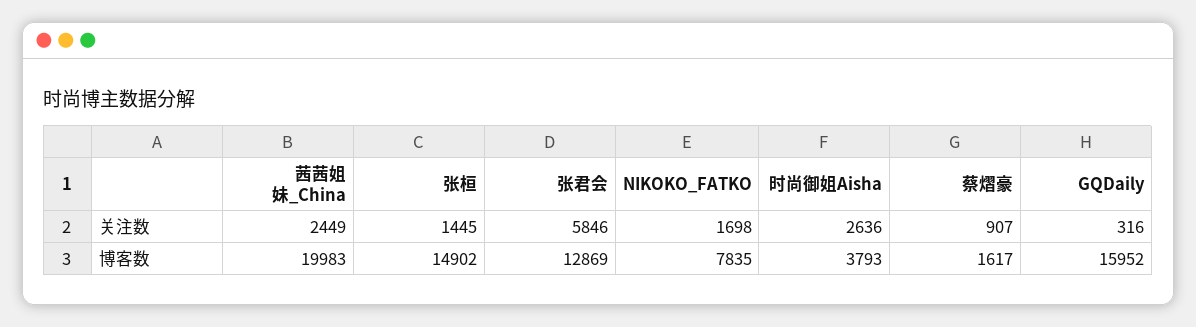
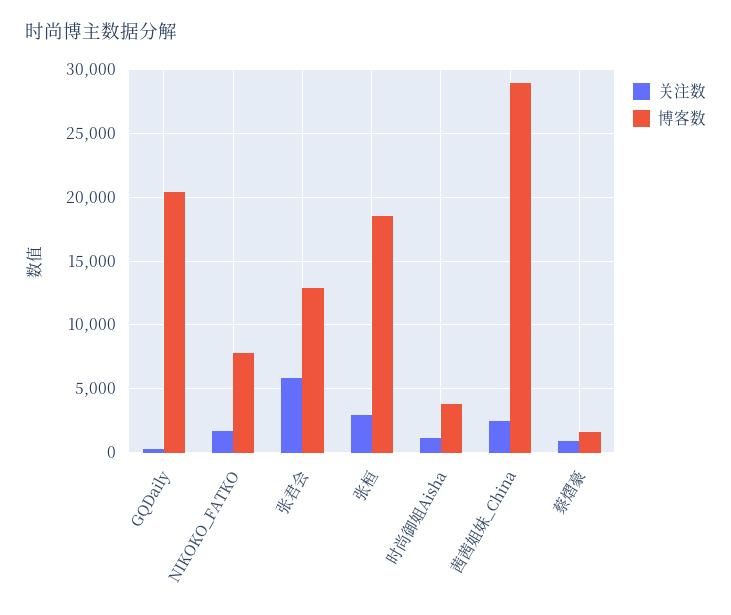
  {
    "关注数": {
      "茜茜姐妹_China": 2449,
-     "张桓": 1445,
+     "张桓": 3000,
      "张君会": 5846,
      "NIKOKO_FATKO": 1698,
-     "时尚御姐Aisha": 2636,
+     "时尚御姐Aisha": 1000,
      "蔡熠豪": 907,
      "GQDaily": 316
    },
    "博客数": {
-     "茜茜姐妹_China": 19983,
+     "茜茜姐妹_China": 29000,
-     "张桓": 14902,
+     "张桓": 18500,
      "张君会": 12869,
      "NIKOKO_FATKO": 7835,
      "时尚御姐Aisha": 3793,
      "蔡熠豪": 1617,
-     "GQDaily": 15952
+     "GQDaily": 20500
    }
  }

